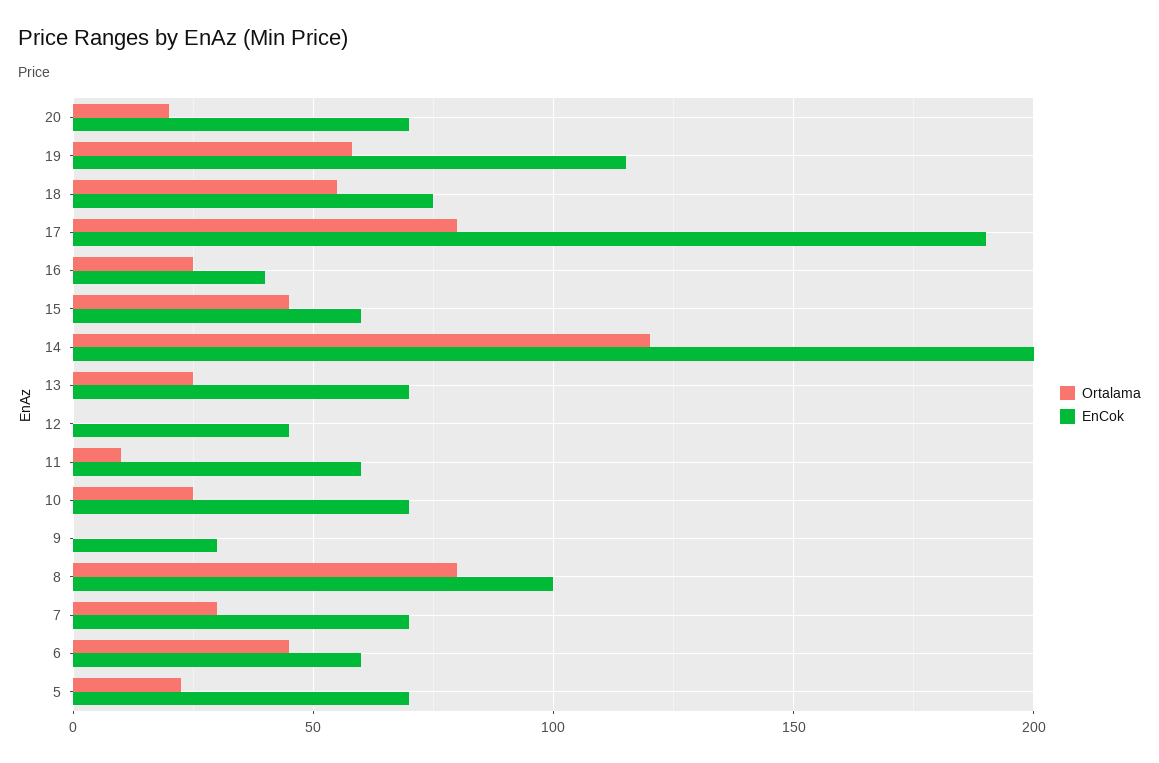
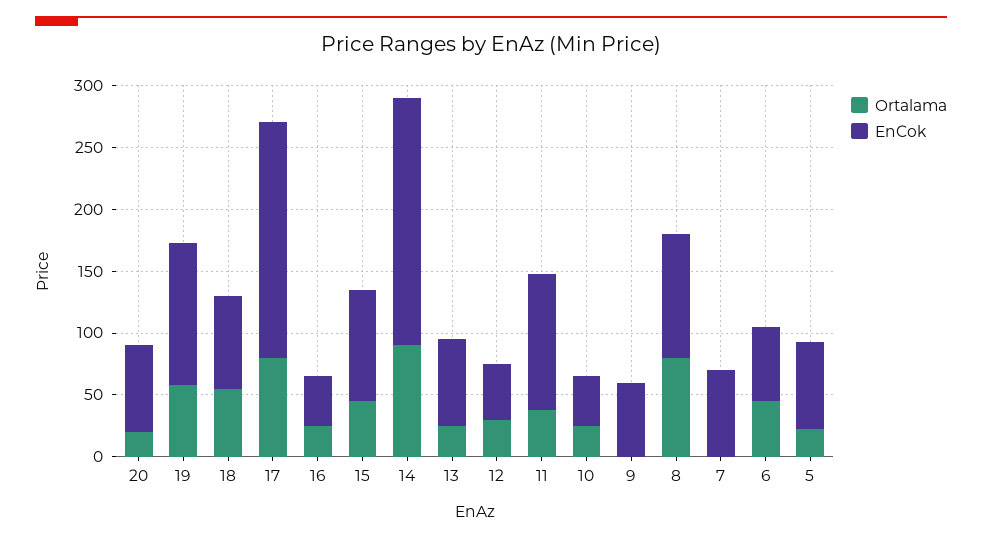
  {
    "Ortalama": {
      "20": 20,
      "19": 60,
      "18": 55,
      "17": 80,
      "16": 25,
      "15": 45,
-     "14": 120,
+     "14": 90,
      "13": 25,
-     "12": 0,
+     "12": 30,
-     "11": 10,
+     "11": 40,
      "10": 25,
      "9": 0,
      "8": 80,
-     "7": 30,
+     "7": 0,
      "6": 45,
      "5": 25
    },
    "EnCok": {
      "20": 70,
      "19": 115,
      "18": 75,
      "17": 190,
      "16": 40,
-     "15": 60,
+     "15": 90,
      "14": 200,
      "13": 70,
      "12": 45,
-     "11": 60,
+     "11": 110,
-     "10": 70,
+     "10": 40,
-     "9": 30,
+     "9": 60,
      "8": 100,
      "7": 70,
      "6": 60,
      "5": 70
    }
  }

